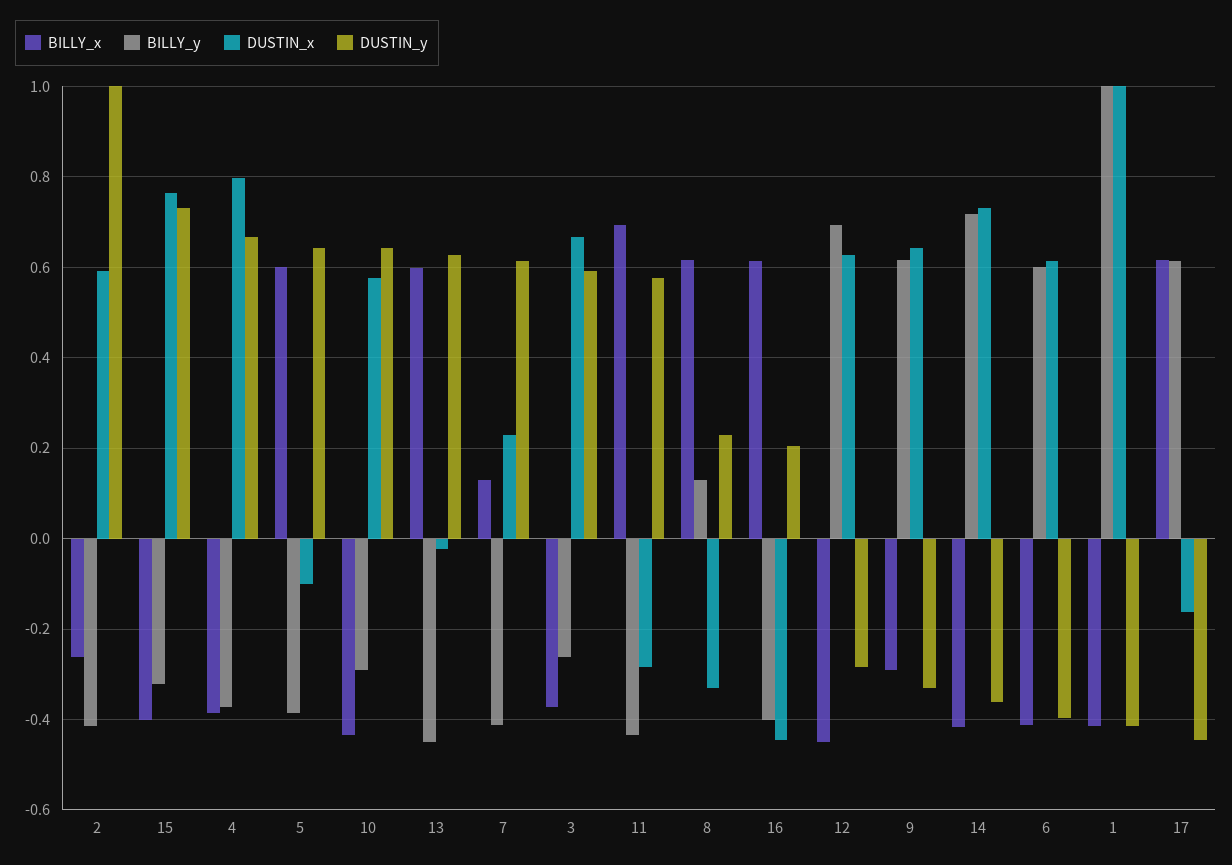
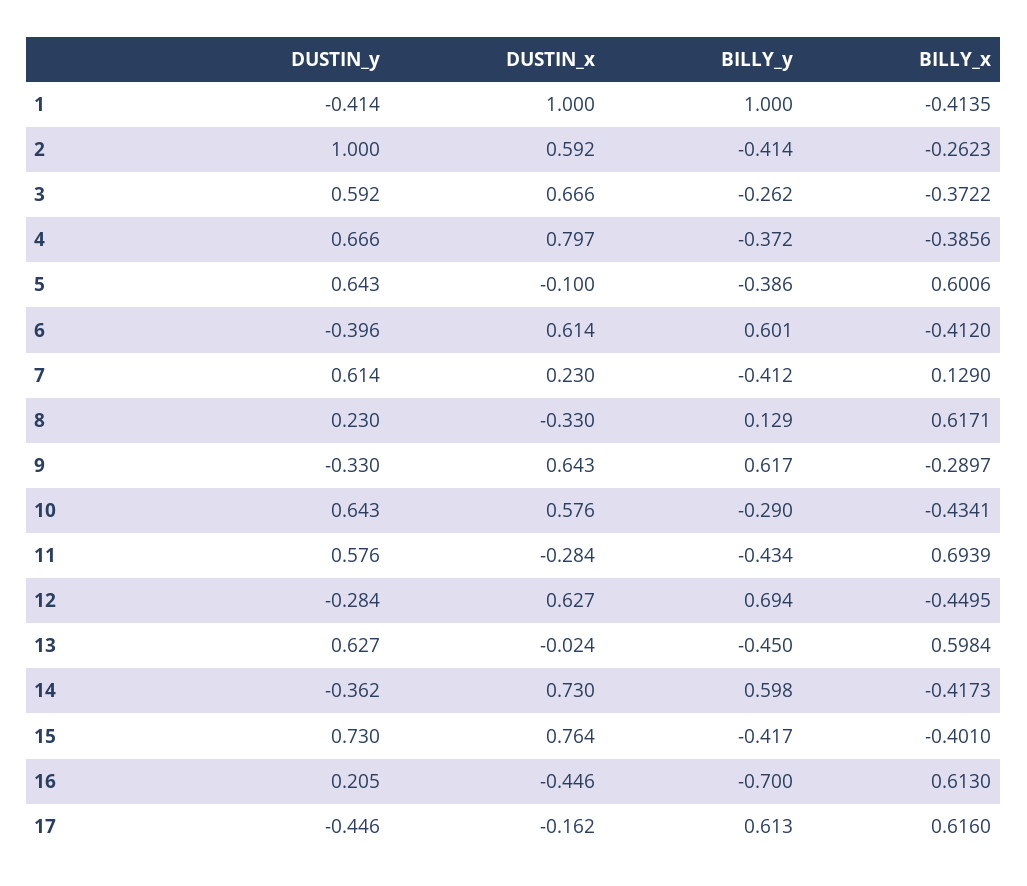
  {
    "BILLY_x": {
      "2": -0.2623,
      "15": -0.401,
      "4": -0.3856,
      "5": 0.6006,
      "10": -0.4341,
      "13": 0.5984,
      "7": 0.129,
      "3": -0.3722,
      "11": 0.6939,
      "8": 0.6171,
      "16": 0.613,
      "12": -0.4495,
      "9": -0.2897,
      "14": -0.4173,
      "6": -0.412,
      "1": -0.4135,
      "17": 0.616
    },
    "BILLY_y": {
      "2": -0.414,
-     "15": -0.32,
+     "15": -0.417,
      "4": -0.372,
      "5": -0.386,
      "10": -0.29,
      "13": -0.45,
      "7": -0.412,
      "3": -0.262,
      "11": -0.434,
      "8": 0.129,
-     "16": -0.4,
+     "16": -0.7,
      "12": 0.694,
      "9": 0.617,
-     "14": 0.72,
+     "14": 0.598,
      "6": 0.601,
      "1": 1,
      "17": 0.613
    },
    "DUSTIN_x": {
      "2": 0.592,
      "15": 0.764,
      "4": 0.797,
      "5": -0.1,
      "10": 0.576,
      "13": -0.024,
      "7": 0.23,
      "3": 0.666,
      "11": -0.284,
      "8": -0.33,
      "16": -0.446,
      "12": 0.627,
      "9": 0.643,
      "14": 0.73,
      "6": 0.614,
      "1": 1,
      "17": -0.162
    },
    "DUSTIN_y": {
      "2": 1,
      "15": 0.73,
      "4": 0.666,
      "5": 0.643,
      "10": 0.643,
      "13": 0.627,
      "7": 0.614,
      "3": 0.592,
      "11": 0.576,
      "8": 0.23,
      "16": 0.205,
      "12": -0.284,
      "9": -0.33,
      "14": -0.362,
      "6": -0.396,
      "1": -0.414,
      "17": -0.446
    }
  }

